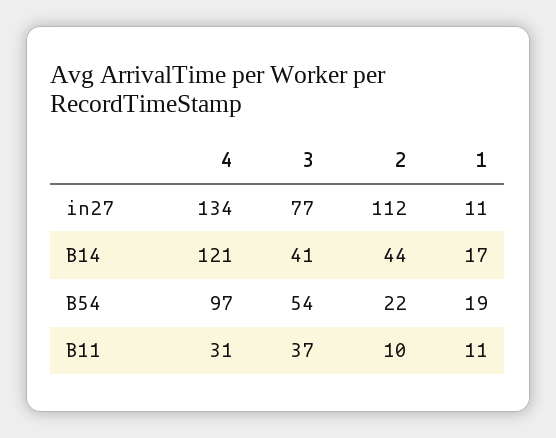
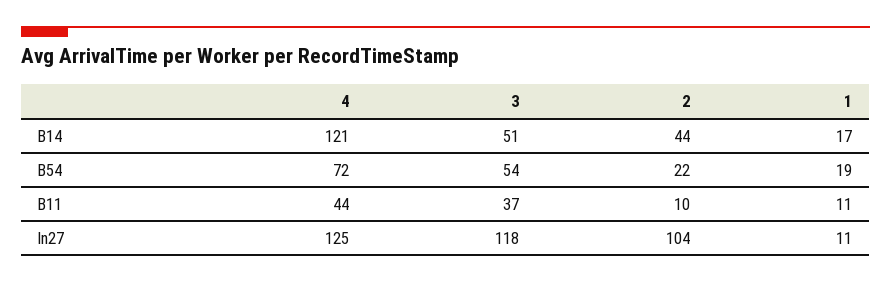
  {
    "4": {
-     "in27": 134,
+     "in27": 125,
      "B14": 121,
-     "B54": 97,
+     "B54": 72,
-     "B11": 31
+     "B11": 44
    },
    "3": {
-     "in27": 77,
+     "in27": 118,
-     "B14": 41,
+     "B14": 51,
      "B54": 54,
      "B11": 37
    },
    "2": {
-     "in27": 112,
+     "in27": 104,
      "B14": 44,
      "B54": 22,
      "B11": 10
    },
    "1": {
      "in27": 11,
      "B14": 17,
      "B54": 19,
      "B11": 11
    }
  }

